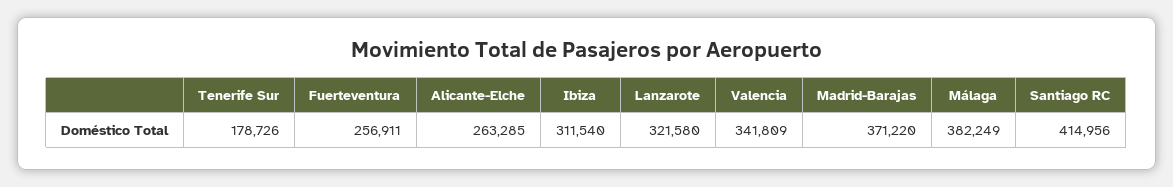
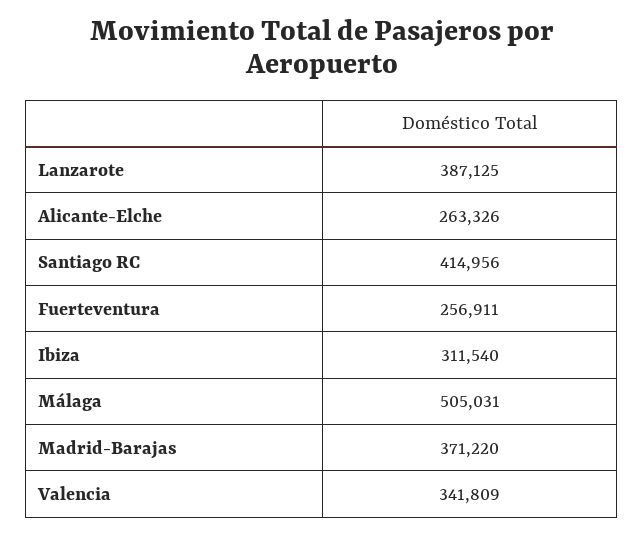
  {
-   "Tenerife Sur": 178726,
    "Fuerteventura": 256911,
-   "Alicante-Elche": 263285,
+   "Alicante-Elche": 263326,
    "Ibiza": 311540,
-   "Lanzarote": 321580,
+   "Lanzarote": 387125,
    "Valencia": 341809,
    "Madrid-Barajas": 371220,
-   "Málaga": 382249,
+   "Málaga": 505031,
    "Santiago RC": 414956
  }

